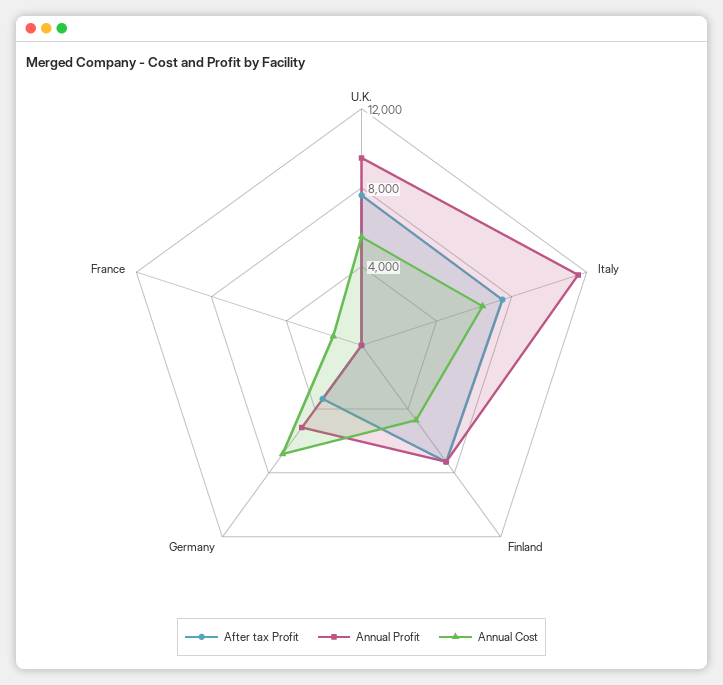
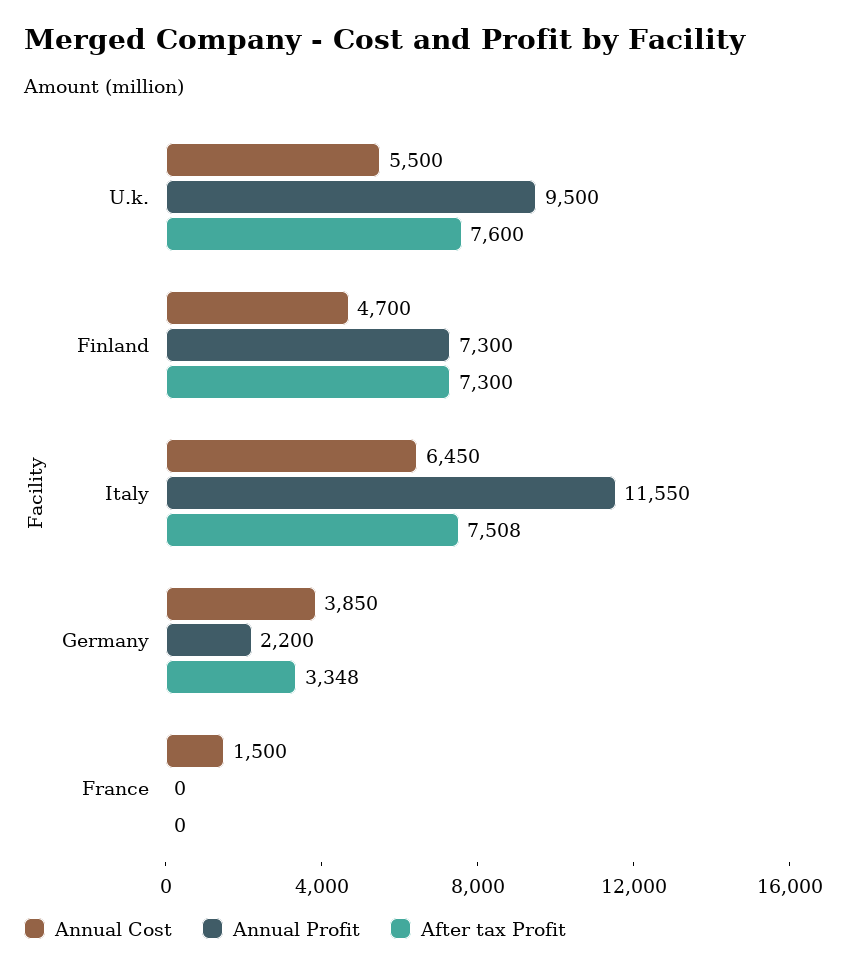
  {
    "After tax Profit": {
      "U.K.": 7600,
      "Italy": 7508,
      "Finland": 7300,
      "Germany": 3348,
      "France": 0
    },
    "Annual Profit": {
      "U.K.": 9500,
      "Italy": 11550,
      "Finland": 7300,
-     "Germany": 5000,
+     "Germany": 2200,
      "France": 0
    },
    "Annual Cost": {
      "U.K.": 5500,
      "Italy": 6450,
      "Finland": 4700,
-     "Germany": 7000,
+     "Germany": 3850,
      "France": 1500
    }
  }

